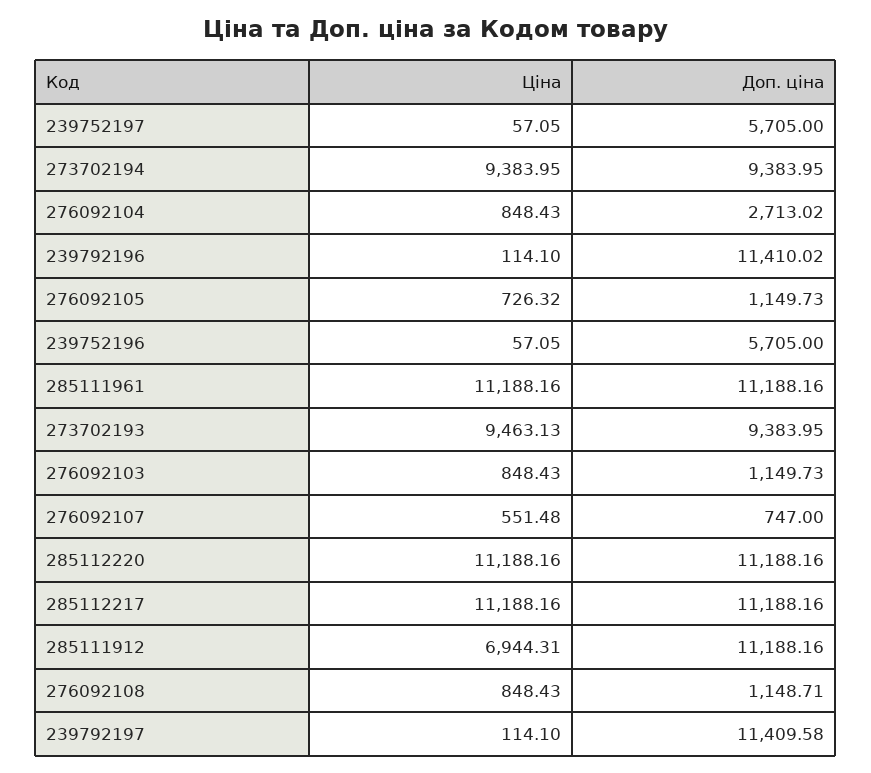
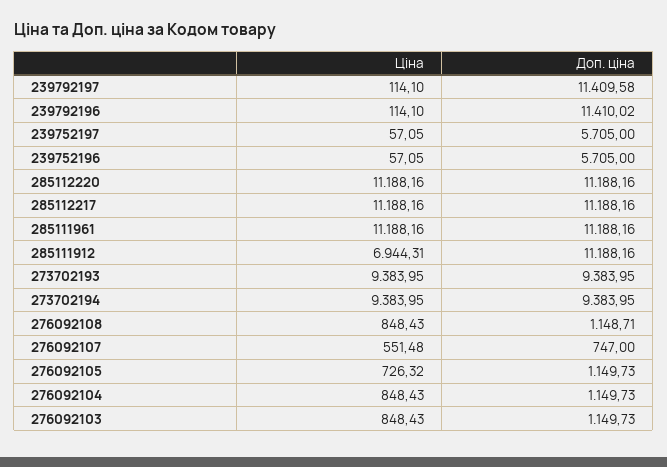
  {
    "Ціна": {
      "239752197": 57.05,
      "273702194": 9383.95,
      "276092104": 848.43,
      "239792196": 114.1,
      "276092105": 726.32,
      "239752196": 57.05,
      "285111961": 11188.16,
-     "273702193": 9463.13,
+     "273702193": 9383.95,
      "276092103": 848.43,
      "276092107": 551.48,
      "285112220": 11188.16,
      "285112217": 11188.16,
      "285111912": 6944.31,
      "276092108": 848.43,
      "239792197": 114.1
    },
    "Доп. ціна": {
      "239752197": 5705,
      "273702194": 9383.95,
-     "276092104": 2713.02,
+     "276092104": 1149.73,
      "239792196": 11410.02,
      "276092105": 1149.73,
      "239752196": 5705,
      "285111961": 11188.16,
      "273702193": 9383.95,
      "276092103": 1149.73,
      "276092107": 747,
      "285112220": 11188.16,
      "285112217": 11188.16,
      "285111912": 11188.16,
      "276092108": 1148.71,
      "239792197": 11409.58
    }
  }

